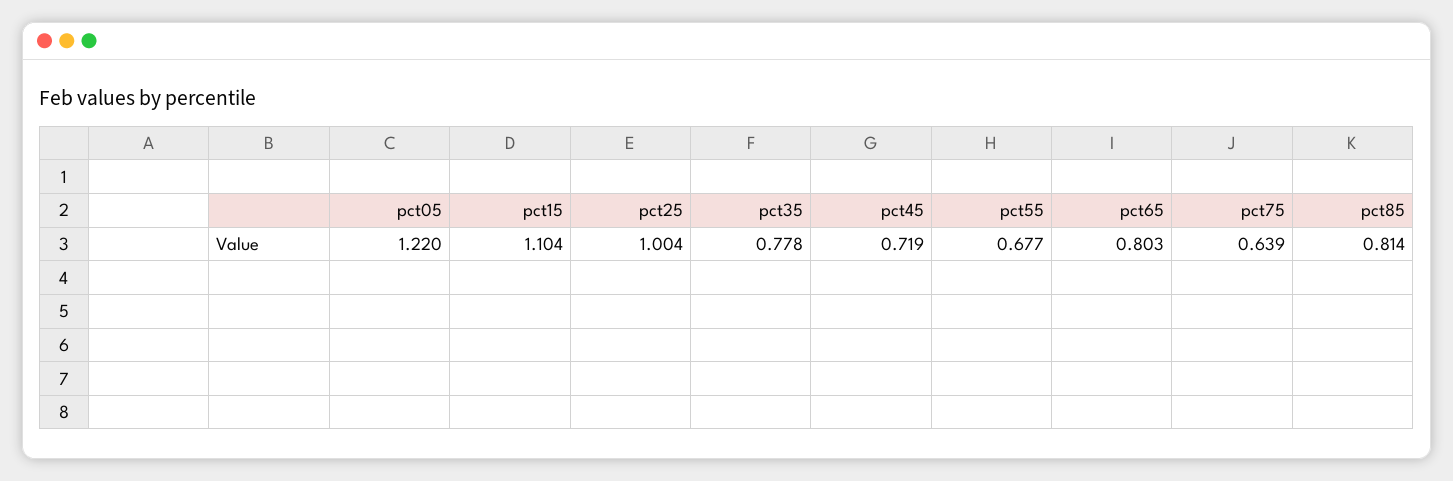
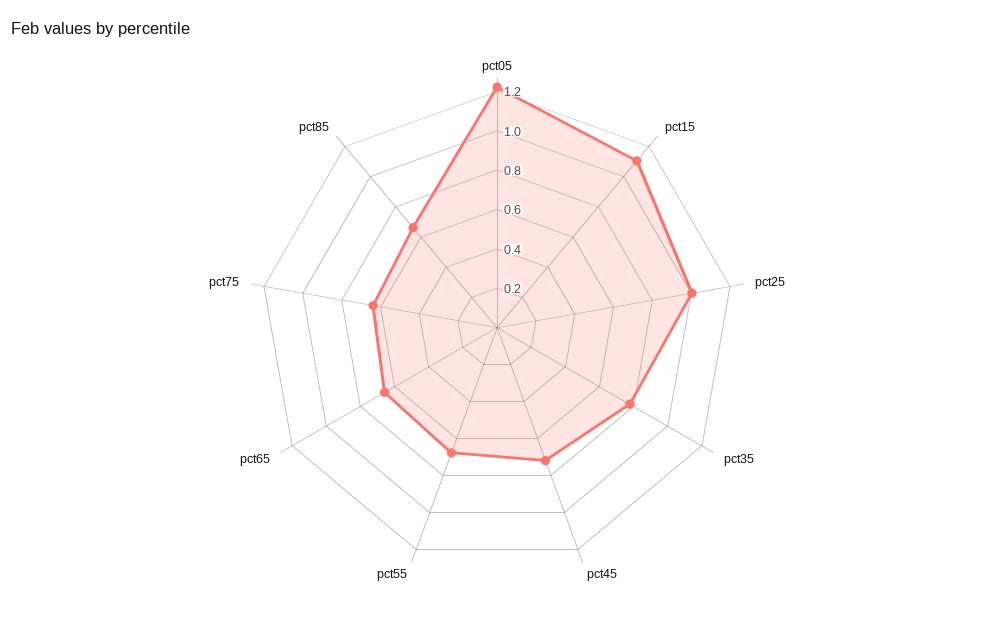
  {
    "pct05": 1.22,
    "pct15": 1.104,
    "pct25": 1.004,
    "pct35": 0.778,
    "pct45": 0.719,
    "pct55": 0.677,
-   "pct65": 0.803,
+   "pct65": 0.65,
    "pct75": 0.639,
-   "pct85": 0.814
+   "pct85": 0.65
  }

